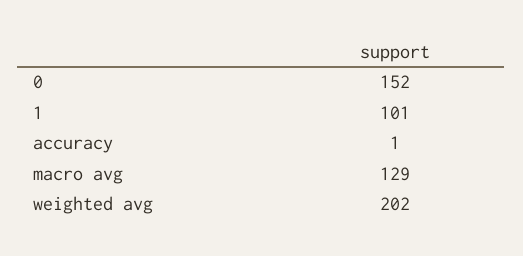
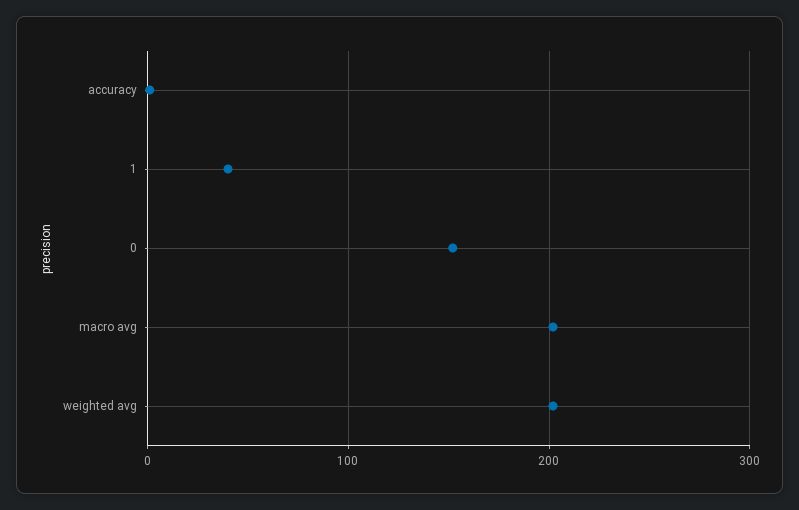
  {
    "0": 152,
-   "1": 101,
+   "1": 40,
    "accuracy": 1,
-   "macro avg": 129,
+   "macro avg": 200,
    "weighted avg": 202
  }

